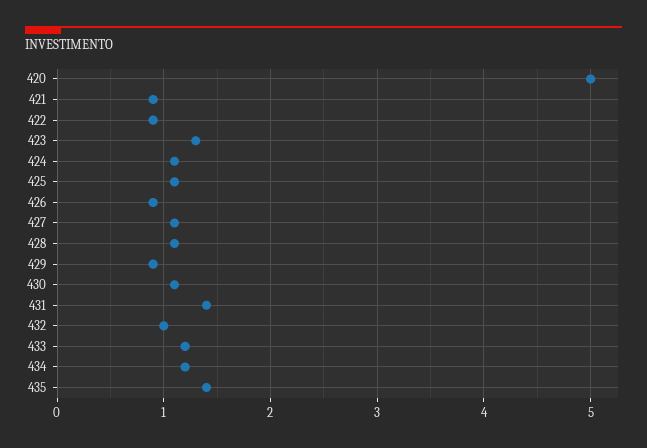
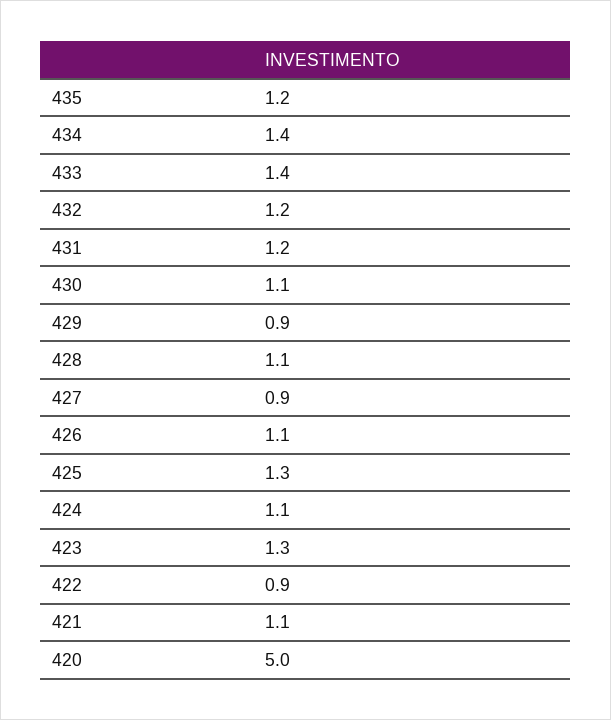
  {
    "420": 5,
-   "421": 0.9,
+   "421": 1.1,
    "422": 0.9,
    "423": 1.3,
    "424": 1.1,
-   "425": 1.1,
+   "425": 1.3,
-   "426": 0.9,
+   "426": 1.1,
-   "427": 1.1,
+   "427": 0.9,
    "428": 1.1,
    "429": 0.9,
    "430": 1.1,
-   "431": 1.4,
+   "431": 1.2,
-   "432": 1,
+   "432": 1.2,
-   "433": 1.2,
+   "433": 1.4,
-   "434": 1.2,
+   "434": 1.4,
-   "435": 1.4
+   "435": 1.2
  }

